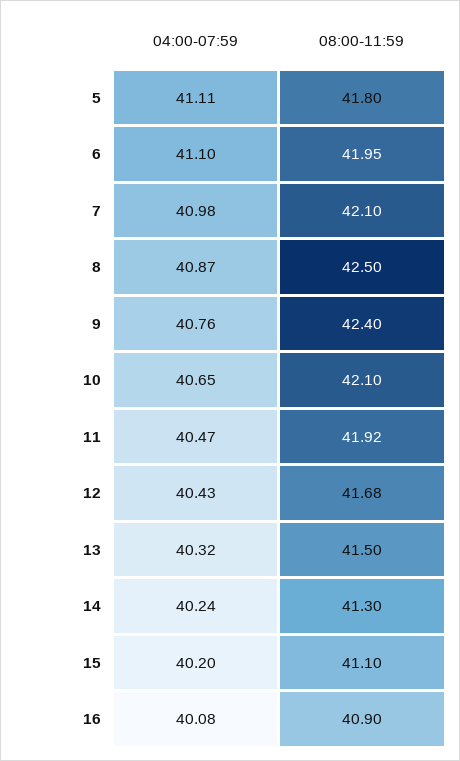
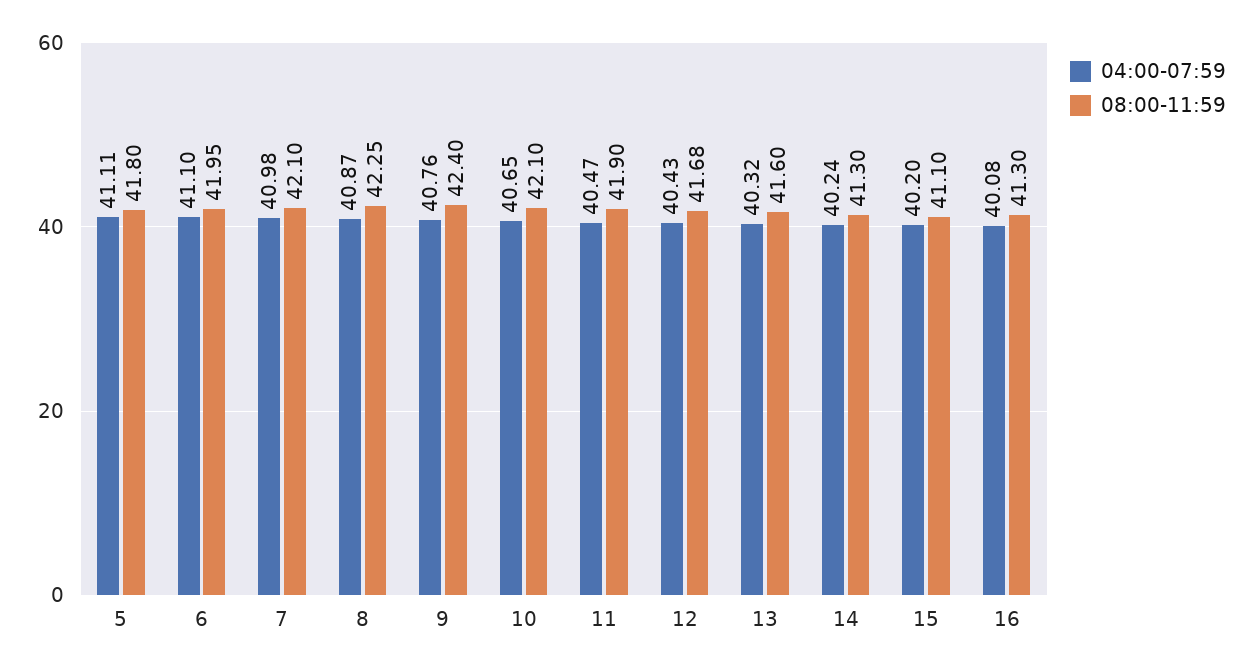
  {
    "04:00-07:59": {
      "5": 41.11,
      "6": 41.1,
      "7": 40.98,
      "8": 40.87,
      "9": 40.76,
      "10": 40.65,
      "11": 40.47,
      "12": 40.43,
      "13": 40.32,
      "14": 40.24,
      "15": 40.2,
      "16": 40.08
    },
    "08:00-11:59": {
      "5": 41.8,
      "6": 41.95,
      "7": 42.1,
-     "8": 42.5,
+     "8": 42.25,
      "9": 42.4,
      "10": 42.1,
-     "11": 41.92,
+     "11": 41.9,
      "12": 41.68,
-     "13": 41.5,
+     "13": 41.6,
      "14": 41.3,
      "15": 41.1,
-     "16": 40.9
+     "16": 41.3
    }
  }

